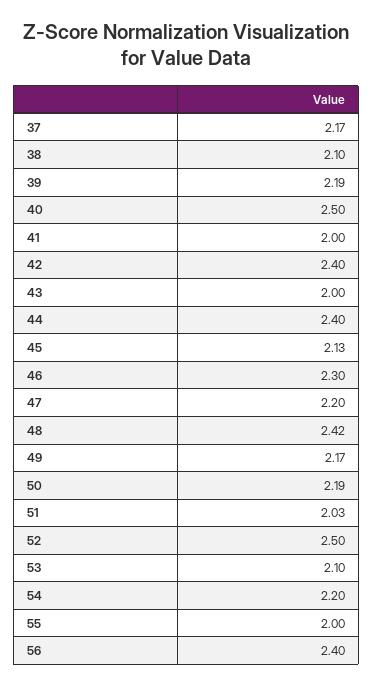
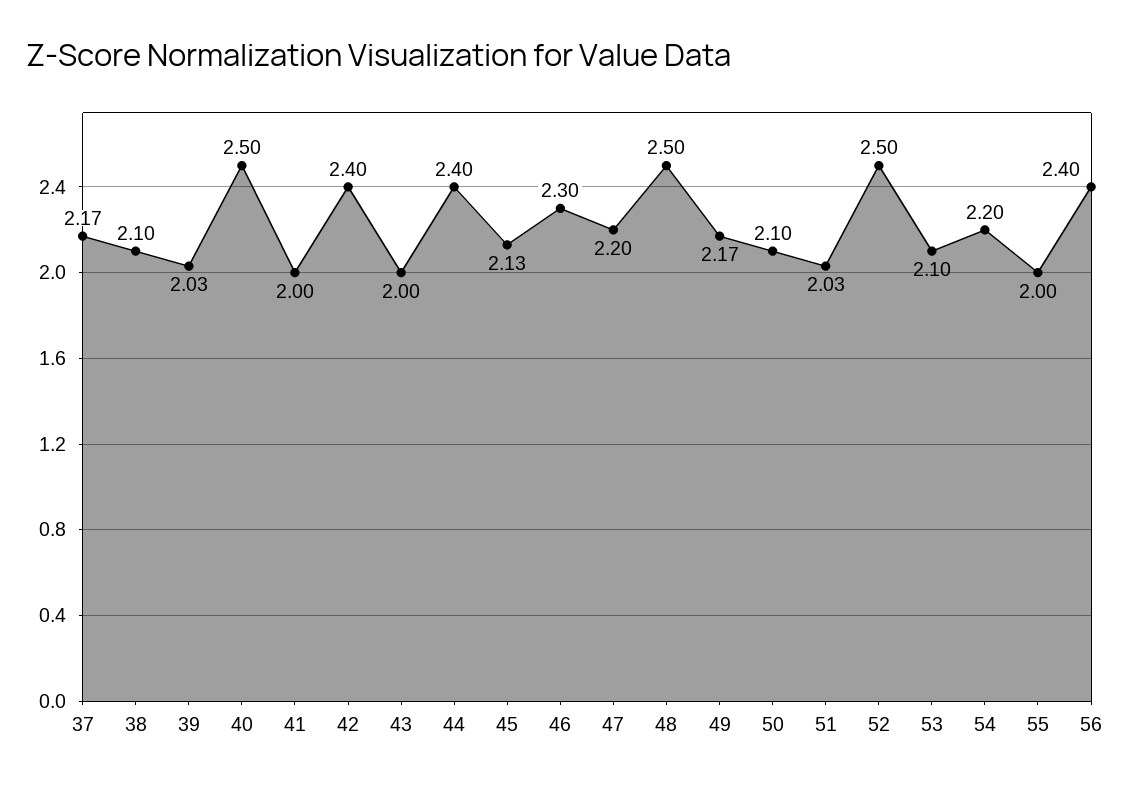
  {
    "37": 2.17,
    "38": 2.1,
-   "39": 2.19,
+   "39": 2.03,
    "40": 2.5,
    "41": 2,
    "42": 2.4,
    "43": 2,
    "44": 2.4,
    "45": 2.13,
    "46": 2.3,
    "47": 2.2,
-   "48": 2.42,
+   "48": 2.5,
    "49": 2.17,
-   "50": 2.19,
+   "50": 2.1,
    "51": 2.03,
    "52": 2.5,
    "53": 2.1,
    "54": 2.2,
    "55": 2,
    "56": 2.4
  }

